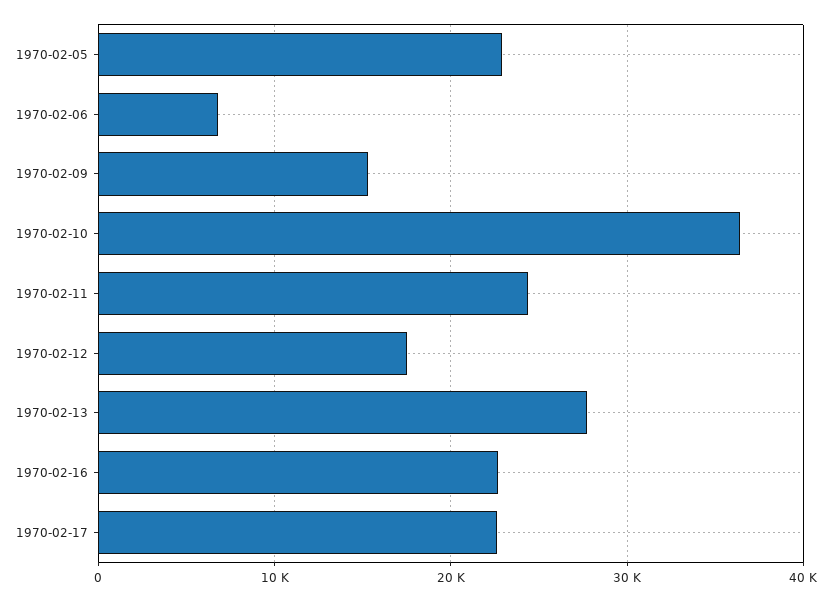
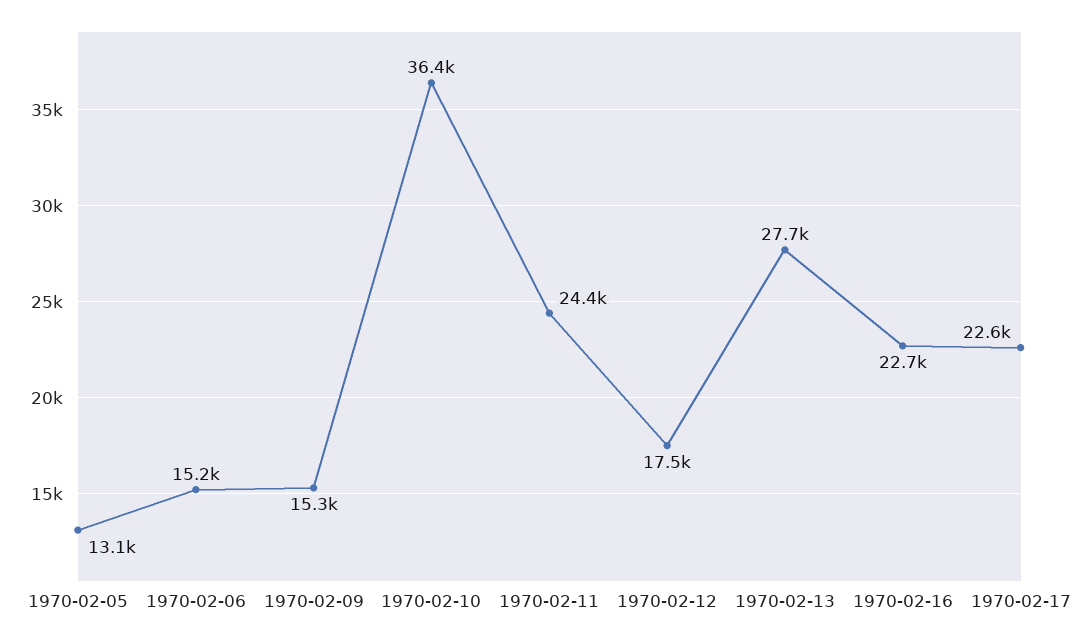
  {
-   "1970-02-05": 23000,
+   "1970-02-05": 13100,
-   "1970-02-06": 7000,
+   "1970-02-06": 15200,
    "1970-02-09": 15300,
    "1970-02-10": 36400,
    "1970-02-11": 24400,
    "1970-02-12": 17500,
    "1970-02-13": 27700,
    "1970-02-16": 22700,
    "1970-02-17": 22600
  }

